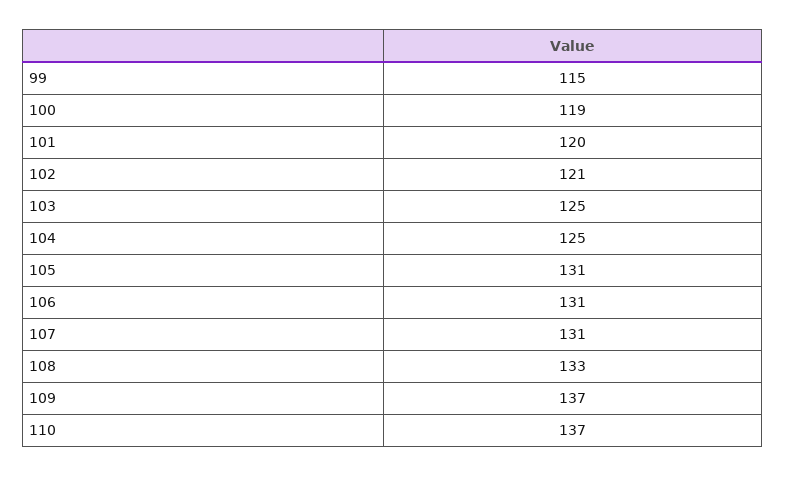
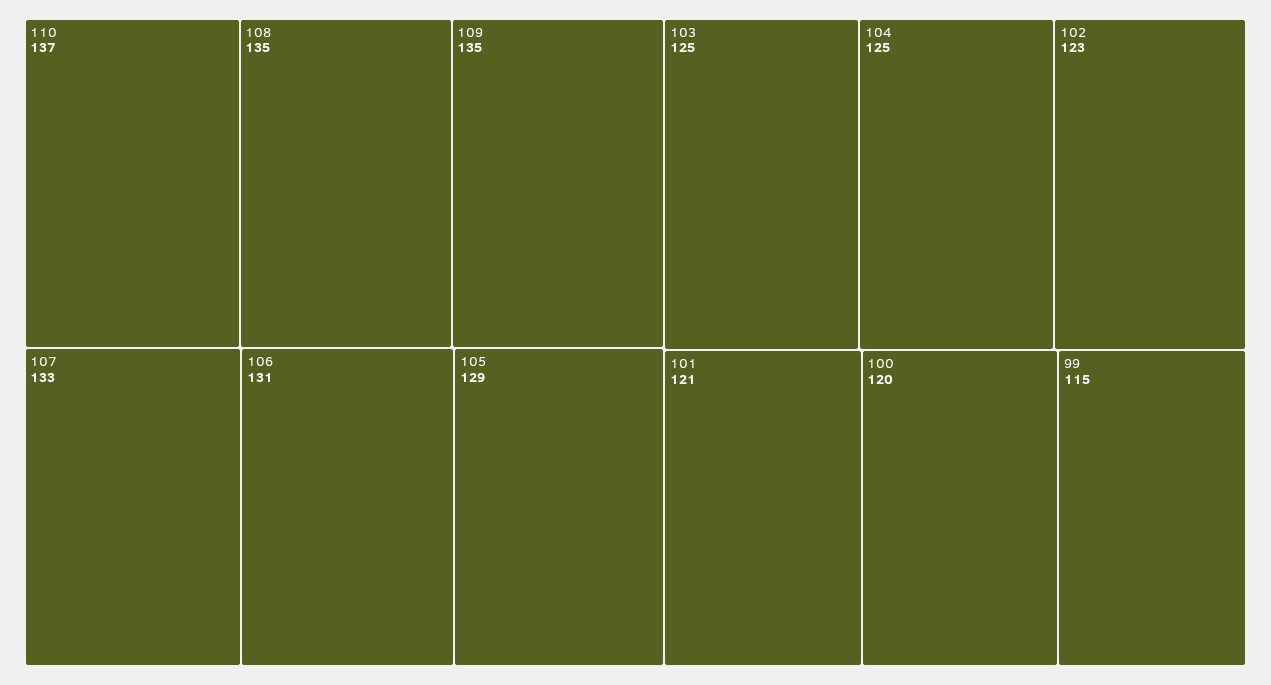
  {
    "99": 115,
-   "100": 119,
+   "100": 120,
-   "101": 120,
+   "101": 121,
-   "102": 121,
+   "102": 123,
    "103": 125,
    "104": 125,
-   "105": 131,
+   "105": 129,
    "106": 131,
-   "107": 131,
+   "107": 133,
-   "108": 133,
+   "108": 135,
-   "109": 137,
+   "109": 135,
    "110": 137
  }

